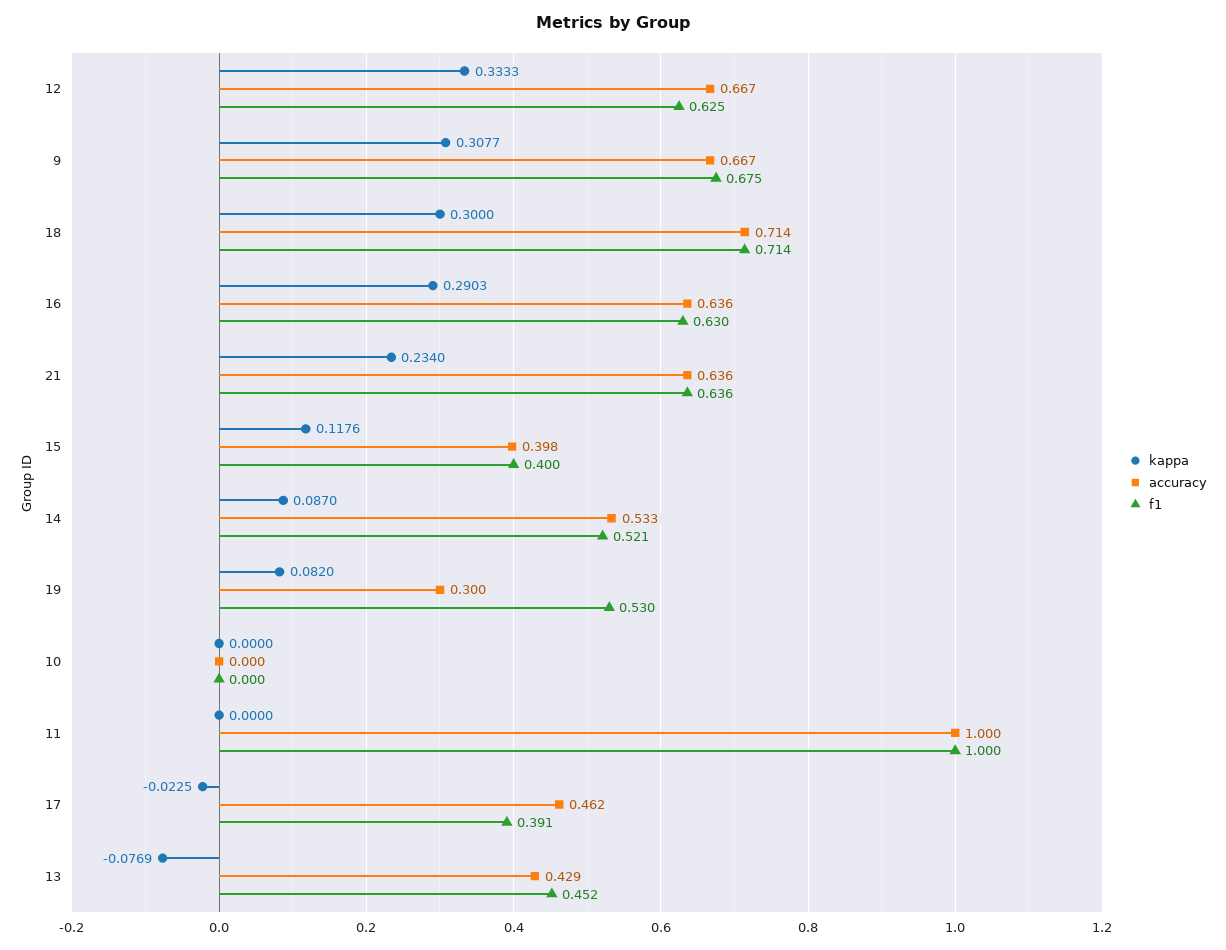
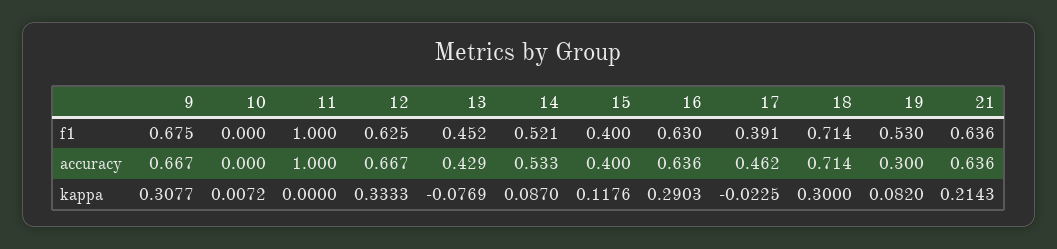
  {
    "kappa": {
      "12": 0.3333,
      "9": 0.3077,
      "18": 0.3,
      "16": 0.2903,
-     "21": 0.234,
+     "21": 0.2143,
      "15": 0.1176,
      "14": 0.087,
      "19": 0.082,
-     "10": 0,
+     "10": 0.0072,
      "11": 0,
      "17": -0.0225,
      "13": -0.0769
    },
    "accuracy": {
      "12": 0.667,
      "9": 0.667,
      "18": 0.714,
      "16": 0.636,
      "21": 0.636,
-     "15": 0.398,
+     "15": 0.4,
      "14": 0.533,
      "19": 0.3,
      "10": 0,
      "11": 1,
      "17": 0.462,
      "13": 0.429
    },
    "f1": {
      "12": 0.625,
      "9": 0.675,
      "18": 0.714,
      "16": 0.63,
      "21": 0.636,
      "15": 0.4,
      "14": 0.521,
      "19": 0.53,
      "10": 0,
      "11": 1,
      "17": 0.391,
      "13": 0.452
    }
  }

